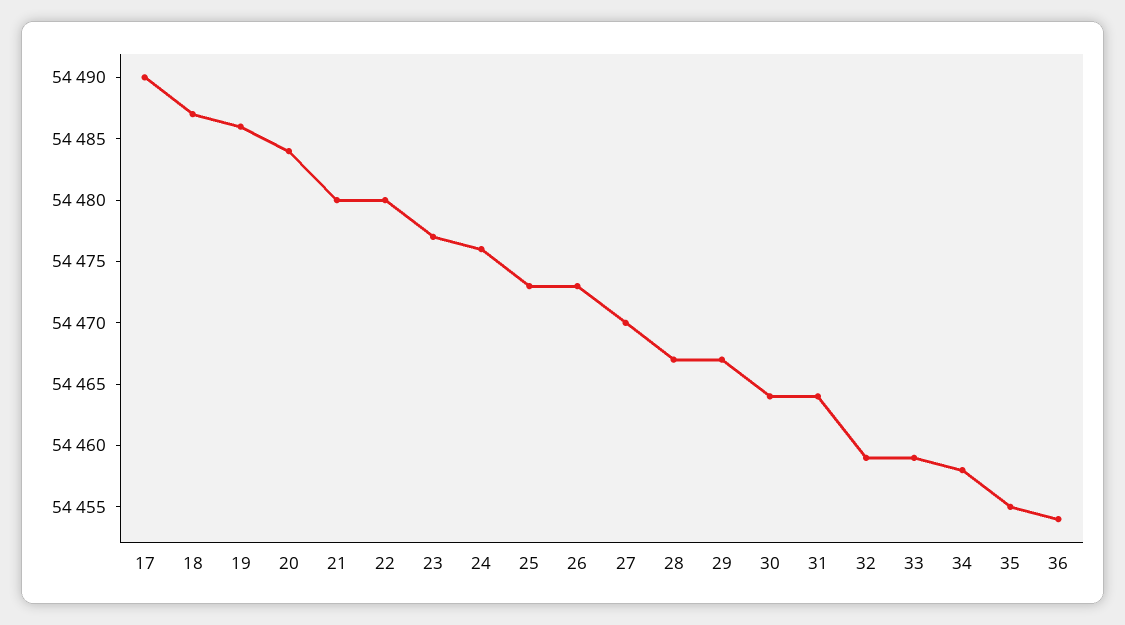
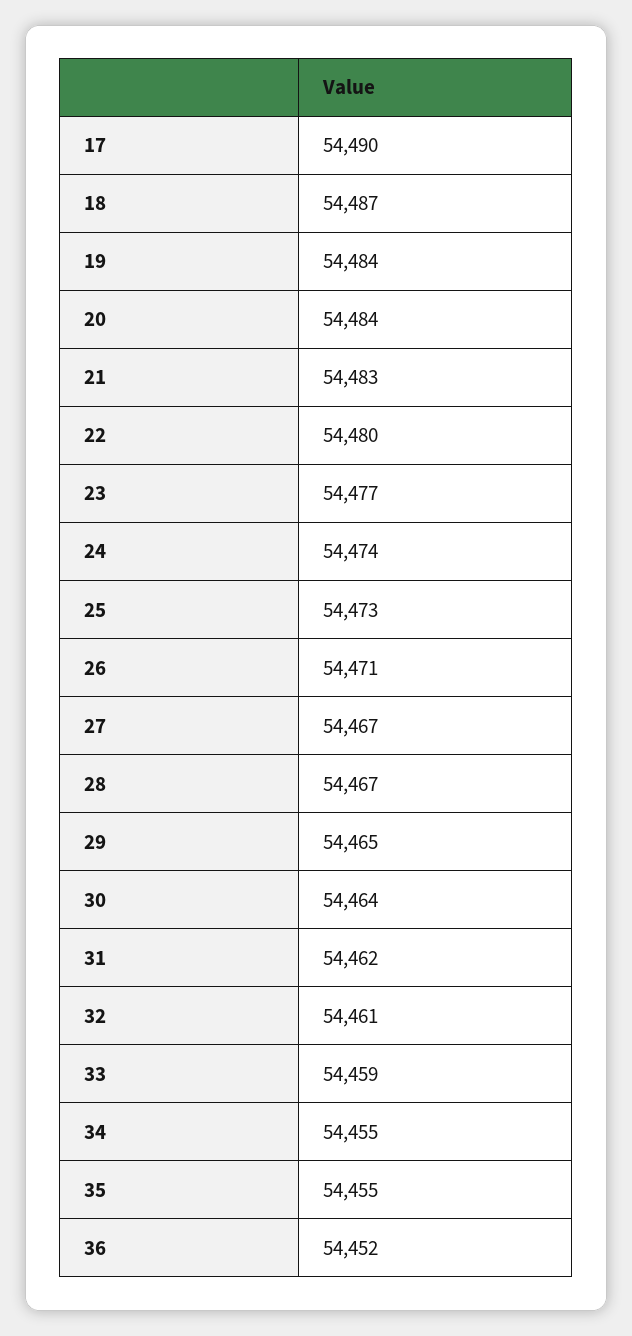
  {
    "17": 54490,
    "18": 54487,
-   "19": 54486,
+   "19": 54484,
    "20": 54484,
-   "21": 54480,
+   "21": 54483,
    "22": 54480,
    "23": 54477,
-   "24": 54476,
+   "24": 54474,
    "25": 54473,
-   "26": 54473,
+   "26": 54471,
-   "27": 54470,
+   "27": 54467,
    "28": 54467,
-   "29": 54467,
+   "29": 54465,
    "30": 54464,
-   "31": 54464,
+   "31": 54462,
-   "32": 54459,
+   "32": 54461,
    "33": 54459,
-   "34": 54458,
+   "34": 54455,
    "35": 54455,
-   "36": 54454
+   "36": 54452
  }

